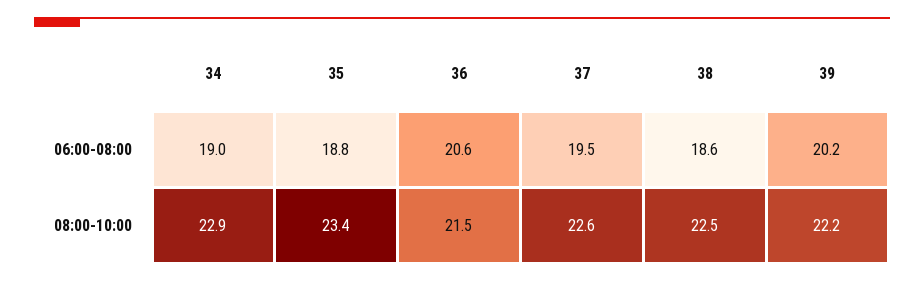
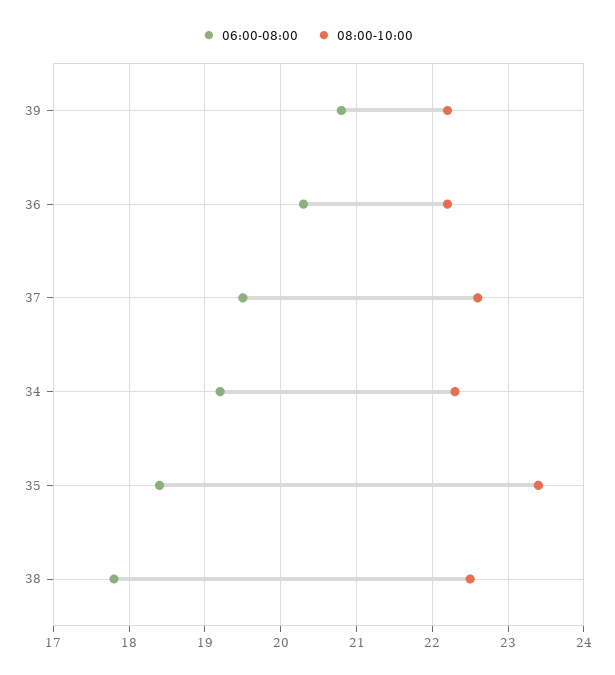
  {
    "06:00-08:00": {
-     "34": 19,
+     "34": 19.2,
-     "35": 18.8,
+     "35": 18.4,
-     "36": 20.6,
+     "36": 20.3,
      "37": 19.5,
-     "38": 18.6,
+     "38": 17.8,
-     "39": 20.2
+     "39": 20.8
    },
    "08:00-10:00": {
-     "34": 22.9,
+     "34": 22.3,
      "35": 23.4,
-     "36": 21.5,
+     "36": 22.2,
      "37": 22.6,
      "38": 22.5,
      "39": 22.2
    }
  }

